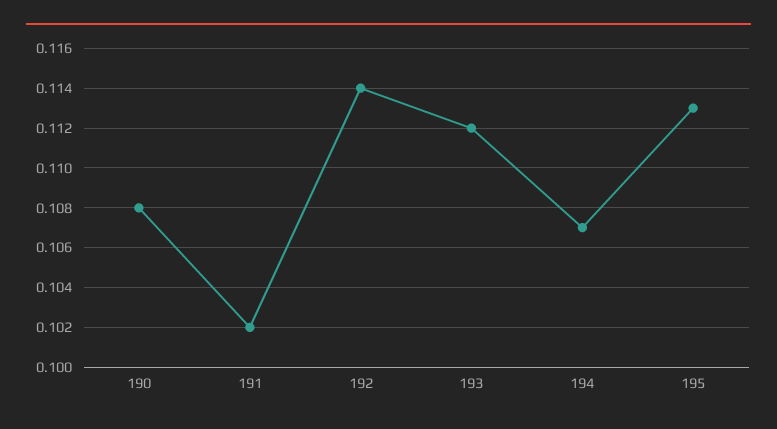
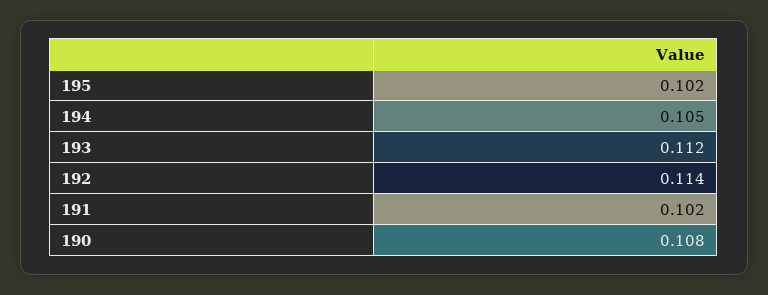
  {
    "190": 0.108,
    "191": 0.102,
    "192": 0.114,
    "193": 0.112,
-   "194": 0.107,
+   "194": 0.105,
-   "195": 0.113
+   "195": 0.102
  }

